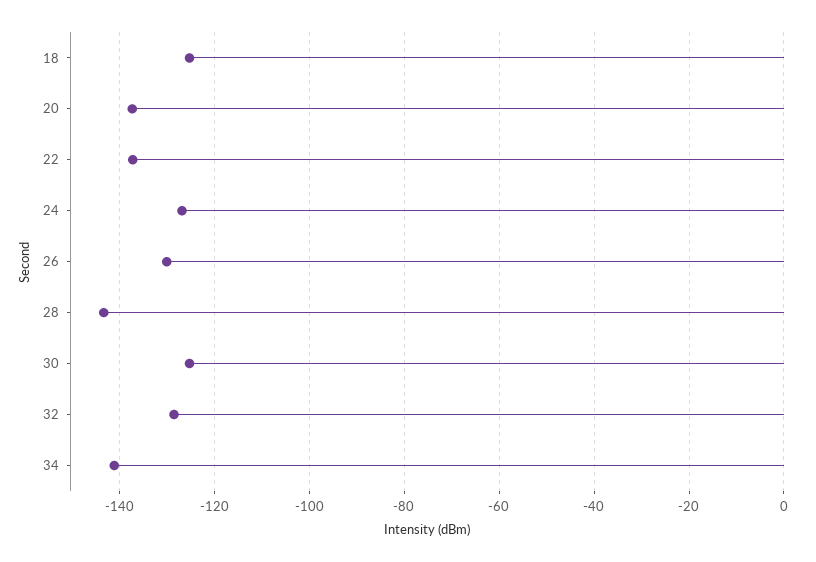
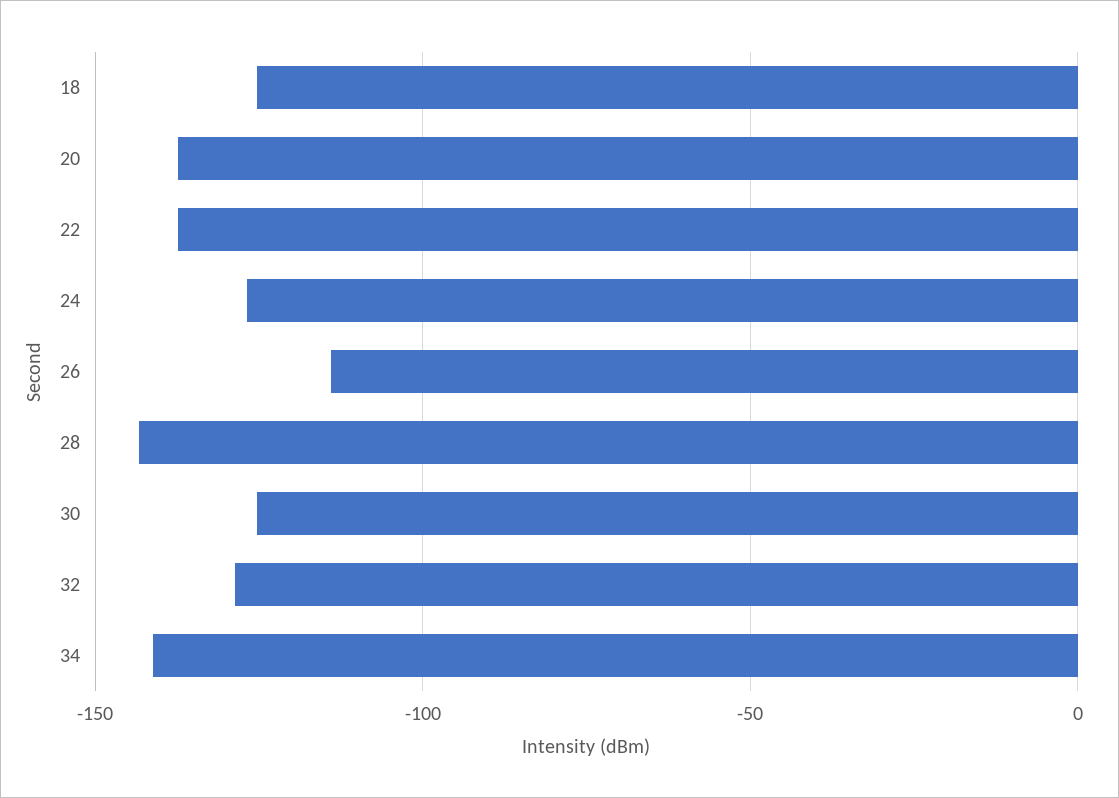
  {
    "18": -126,
    "20": -138,
    "22": -138,
    "24": -126,
-   "26": -130,
+   "26": -115,
    "28": -144,
    "30": -126,
    "32": -128,
    "34": -142
  }

